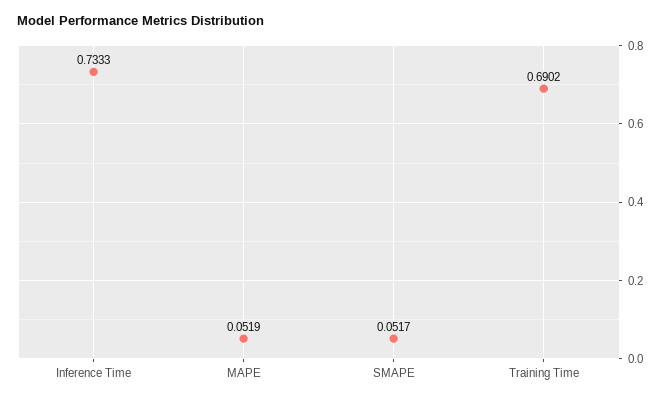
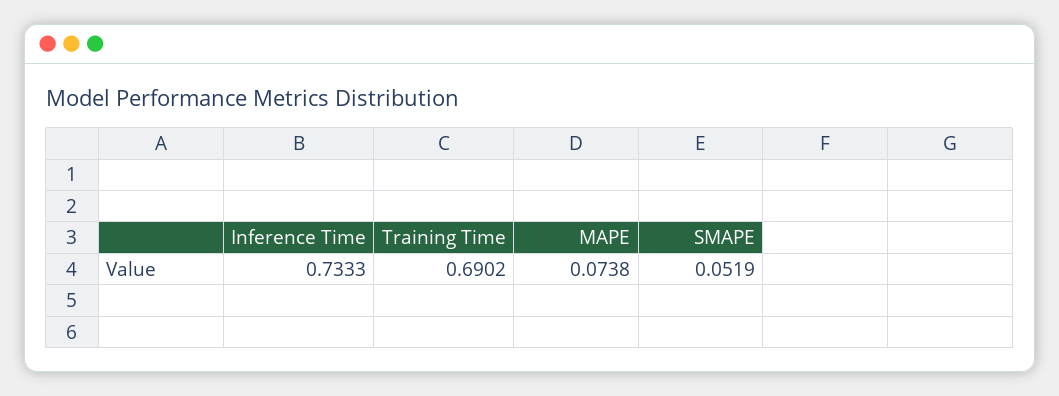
  {
    "Inference Time": 0.7333,
-   "MAPE": 0.0519,
+   "MAPE": 0.0738,
-   "SMAPE": 0.0517,
+   "SMAPE": 0.0519,
    "Training Time": 0.6902
  }

